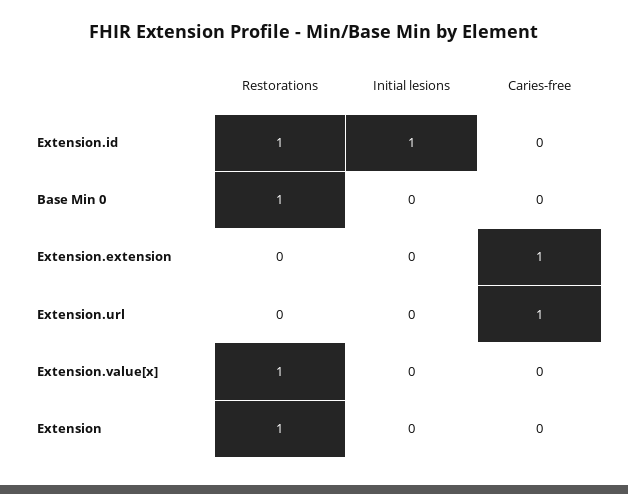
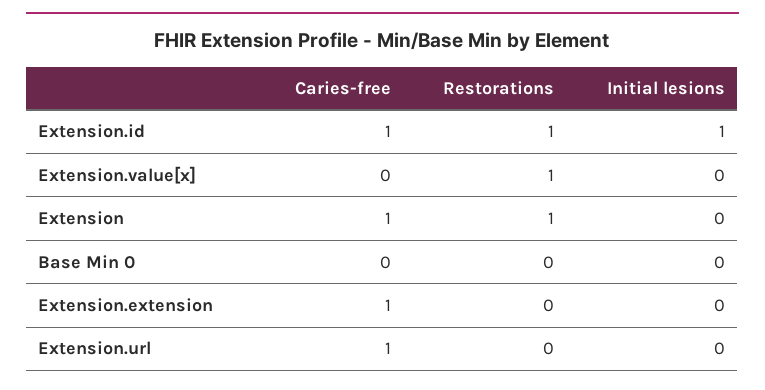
  {
    "Restorations": {
      "Extension.id": 1,
-     "Base Min 0": 1,
+     "Base Min 0": 0,
      "Extension.extension": 0,
      "Extension.url": 0,
      "Extension.value[x]": 1,
      "Extension": 1
    },
    "Initial lesions": {
      "Extension.id": 1,
      "Base Min 0": 0,
      "Extension.extension": 0,
      "Extension.url": 0,
      "Extension.value[x]": 0,
      "Extension": 0
    },
    "Caries-free": {
-     "Extension.id": 0,
+     "Extension.id": 1,
      "Base Min 0": 0,
      "Extension.extension": 1,
      "Extension.url": 1,
      "Extension.value[x]": 0,
-     "Extension": 0
+     "Extension": 1
    }
  }

